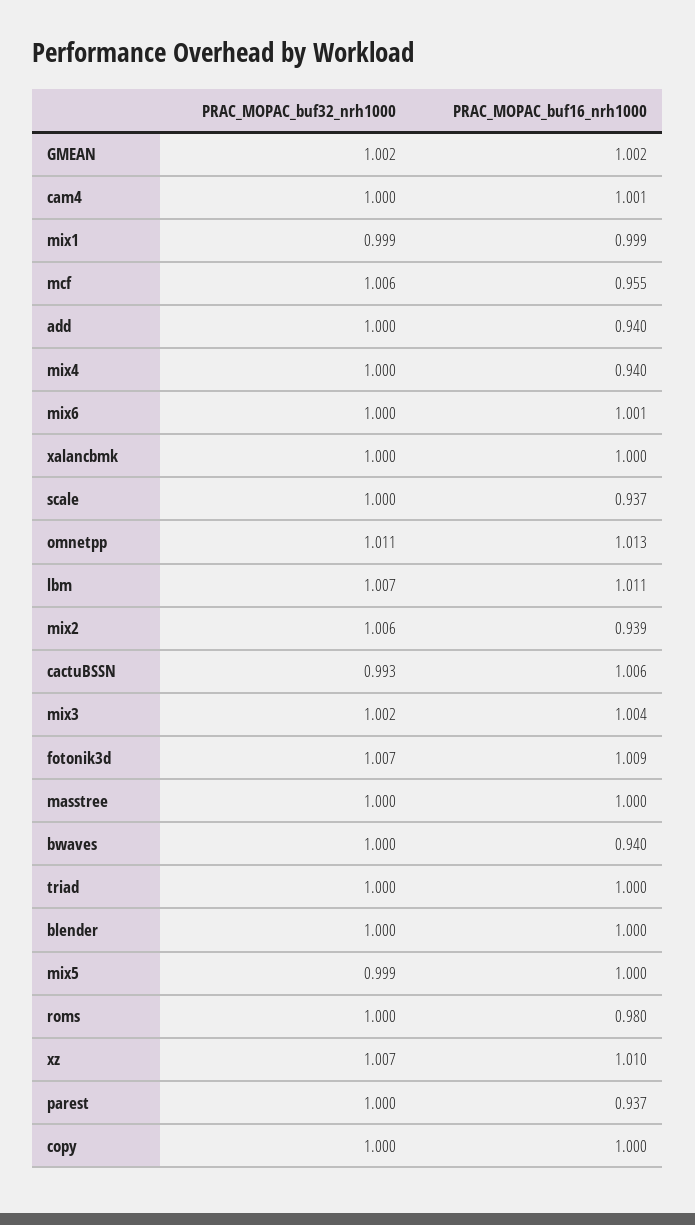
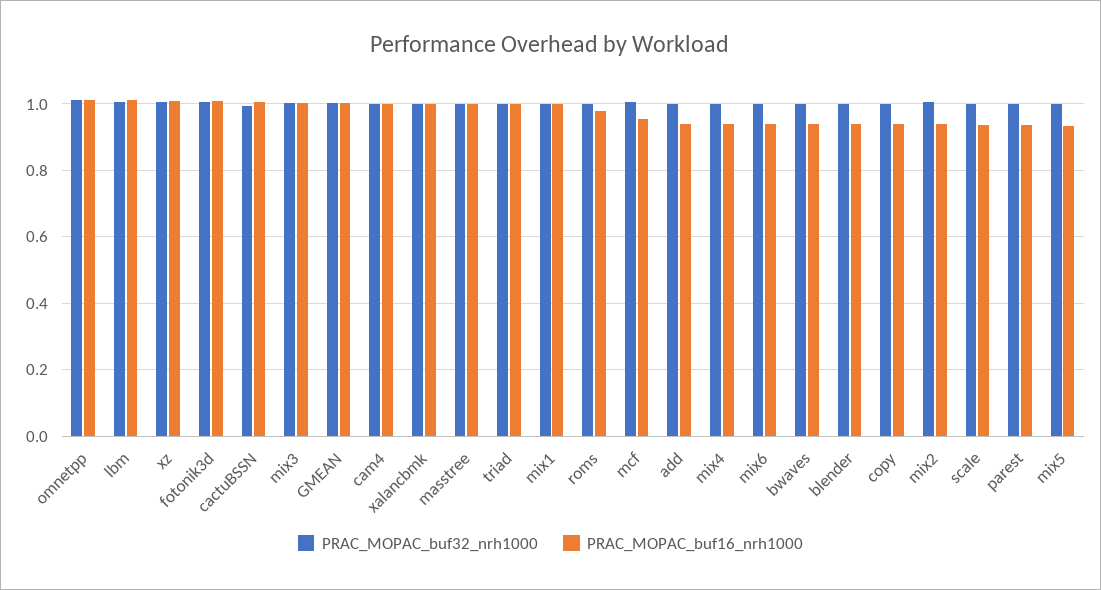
  {
    "PRAC_MOPAC_buf32_nrh1000": {
      "GMEAN": 1.002,
      "cam4": 1,
      "mix1": 0.999,
      "mcf": 1.006,
      "add": 1,
      "mix4": 1,
      "mix6": 1,
      "xalancbmk": 1,
      "scale": 1,
      "omnetpp": 1.011,
      "lbm": 1.007,
      "mix2": 1.006,
      "cactuBSSN": 0.993,
      "mix3": 1.002,
      "fotonik3d": 1.007,
      "masstree": 1,
      "bwaves": 1,
      "triad": 1,
      "blender": 1,
      "mix5": 0.999,
      "roms": 1,
      "xz": 1.007,
      "parest": 1,
      "copy": 1
    },
    "PRAC_MOPAC_buf16_nrh1000": {
      "GMEAN": 1.002,
      "cam4": 1.001,
      "mix1": 0.999,
      "mcf": 0.955,
      "add": 0.94,
      "mix4": 0.94,
-     "mix6": 1.001,
+     "mix6": 0.94,
      "xalancbmk": 1,
      "scale": 0.937,
      "omnetpp": 1.013,
      "lbm": 1.011,
      "mix2": 0.939,
      "cactuBSSN": 1.006,
      "mix3": 1.004,
      "fotonik3d": 1.009,
      "masstree": 1,
      "bwaves": 0.94,
      "triad": 1,
-     "blender": 1,
+     "blender": 0.94,
-     "mix5": 1,
+     "mix5": 0.94,
      "roms": 0.98,
      "xz": 1.01,
      "parest": 0.937,
-     "copy": 1
+     "copy": 0.94
    }
  }

